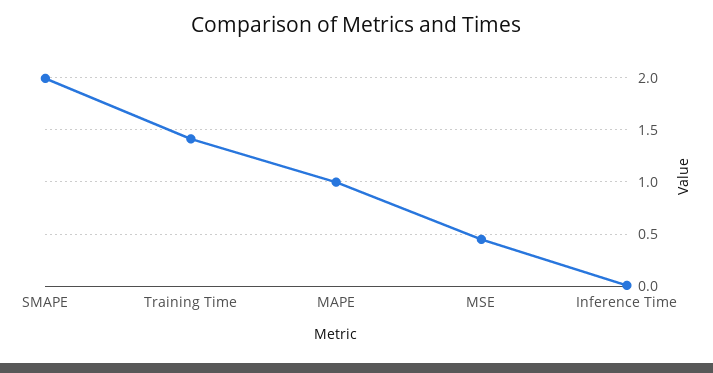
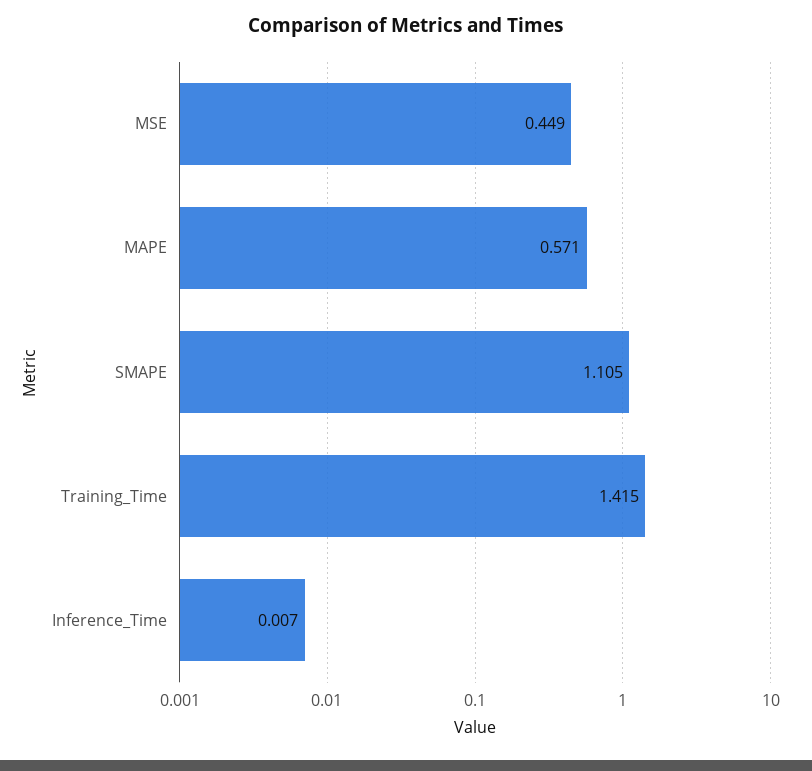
  {
-   "SMAPE": 2,
+   "SMAPE": 1.105,
    "Training Time": 1.415,
-   "MAPE": 1,
+   "MAPE": 0.571,
    "MSE": 0.449,
    "Inference Time": 0.007
  }

